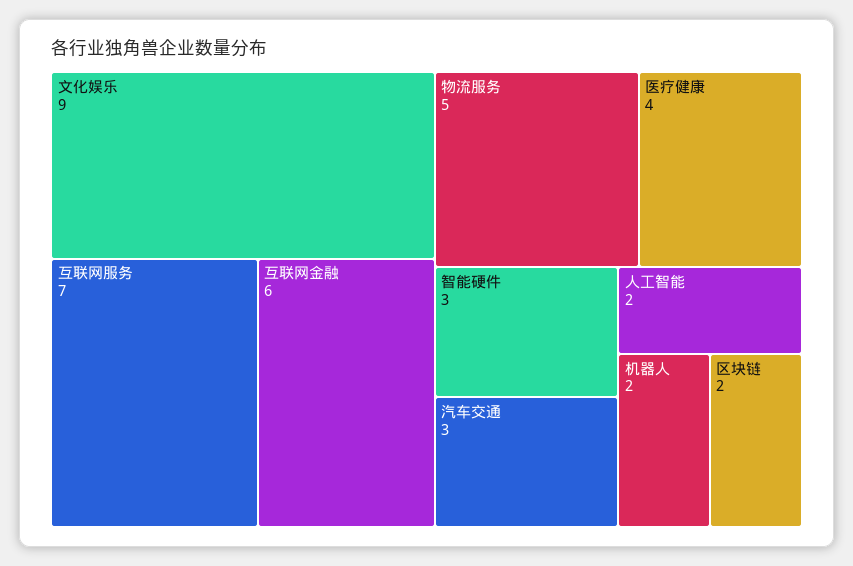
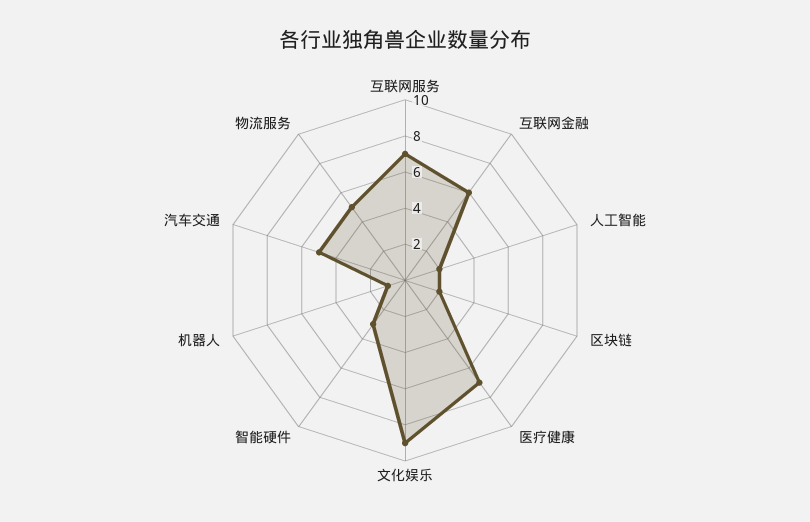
  {
    "文化娱乐": 9,
    "互联网服务": 7,
    "互联网金融": 6,
    "物流服务": 5,
-   "医疗健康": 4,
+   "医疗健康": 7,
    "智能硬件": 3,
-   "汽车交通": 3,
+   "汽车交通": 5,
    "人工智能": 2,
-   "机器人": 2,
+   "机器人": 1,
    "区块链": 2
  }

